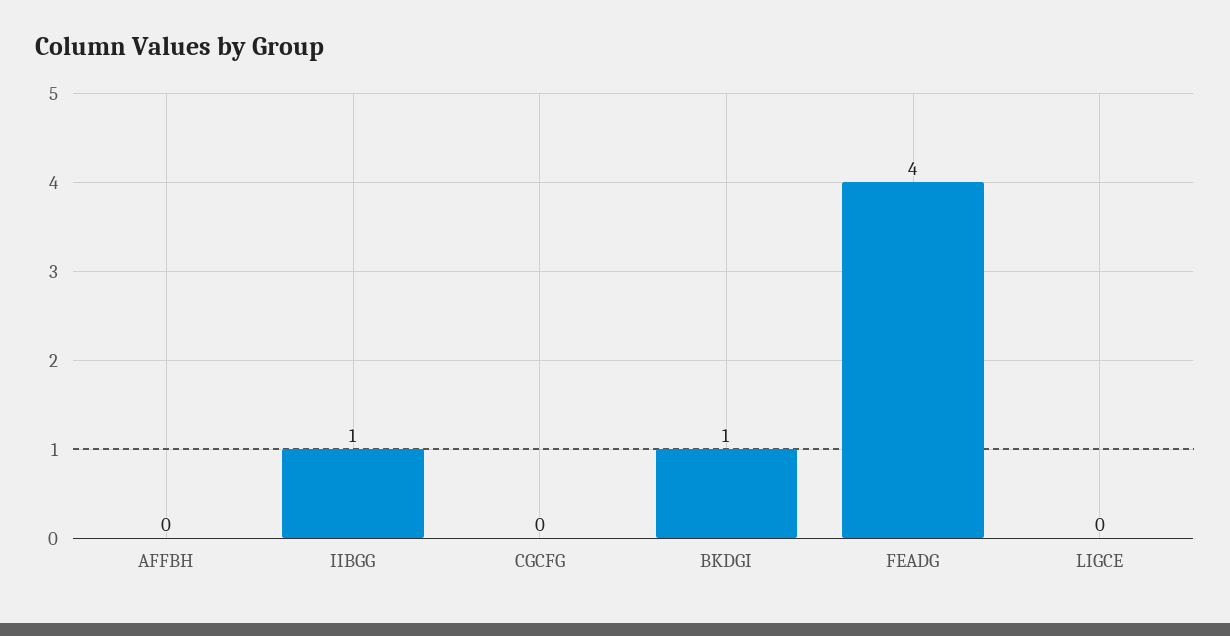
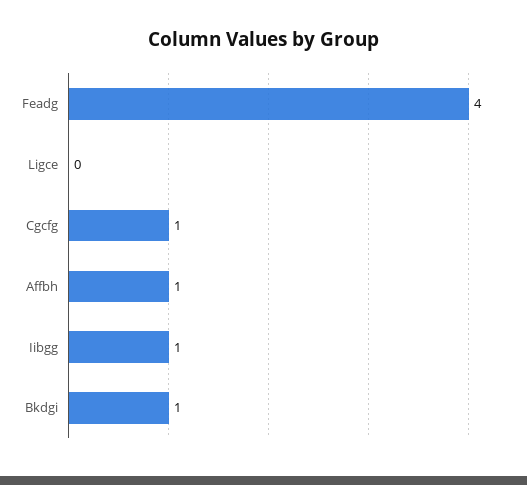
  {
-   "AFFBH": 0,
+   "AFFBH": 1,
    "IIBGG": 1,
-   "CGCFG": 0,
+   "CGCFG": 1,
    "BKDGI": 1,
    "FEADG": 4,
    "LIGCE": 0
  }

